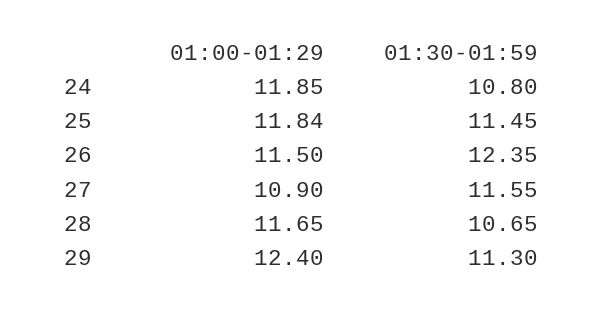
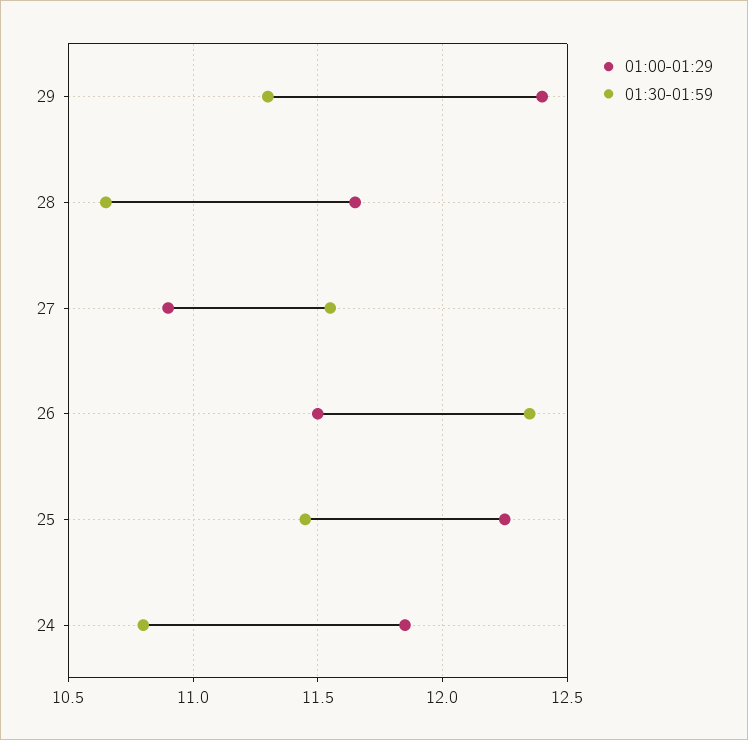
  {
    "01:00-01:29": {
      "24": 11.85,
-     "25": 11.84,
+     "25": 12.25,
      "26": 11.5,
      "27": 10.9,
      "28": 11.65,
      "29": 12.4
    },
    "01:30-01:59": {
      "24": 10.8,
      "25": 11.45,
      "26": 12.35,
      "27": 11.55,
      "28": 10.65,
      "29": 11.3
    }
  }

